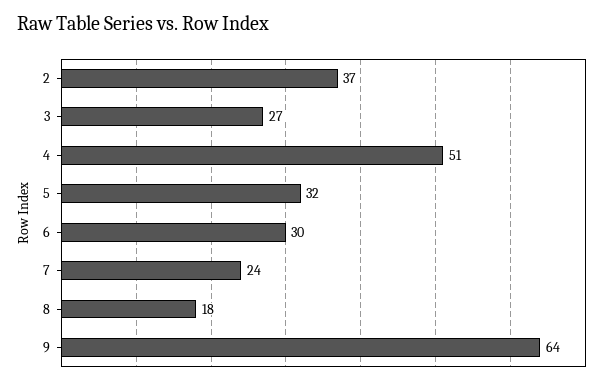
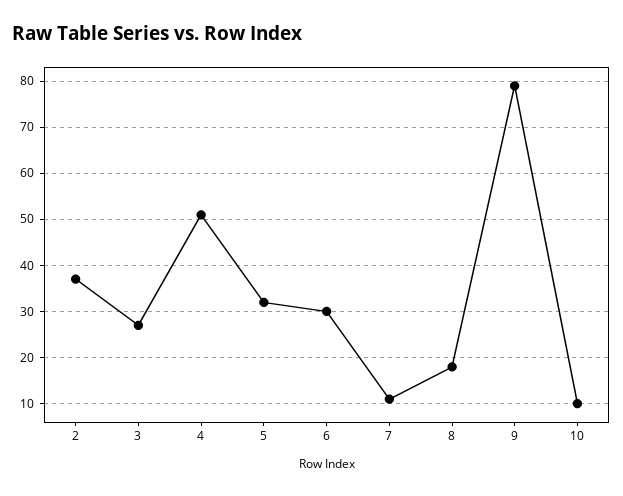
  {
    "2": 37,
    "3": 27,
    "4": 51,
    "5": 32,
    "6": 30,
-   "7": 24,
+   "7": 10,
    "8": 18,
-   "9": 64
+   "9": 80,
+   "10": 10
  }

